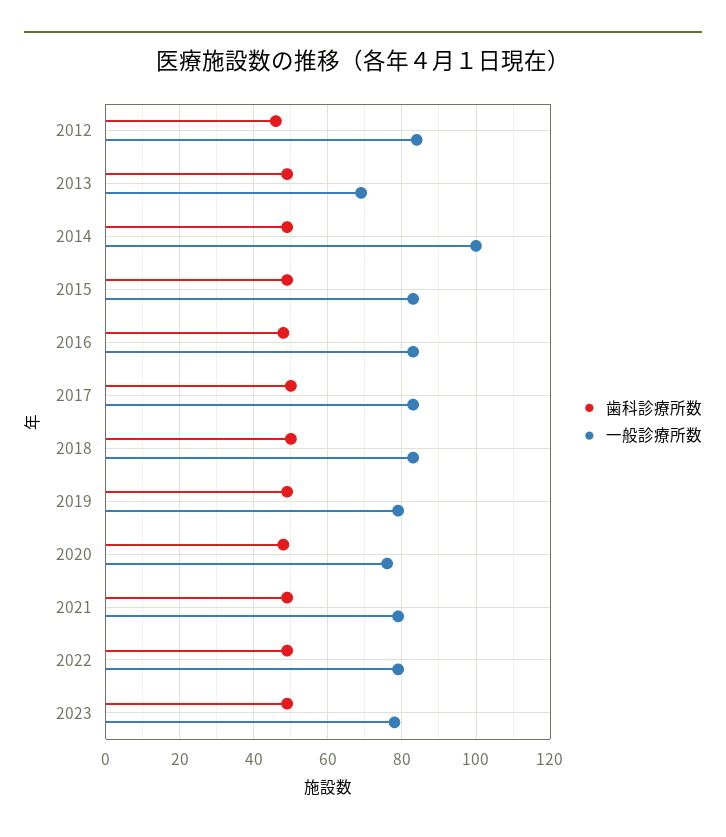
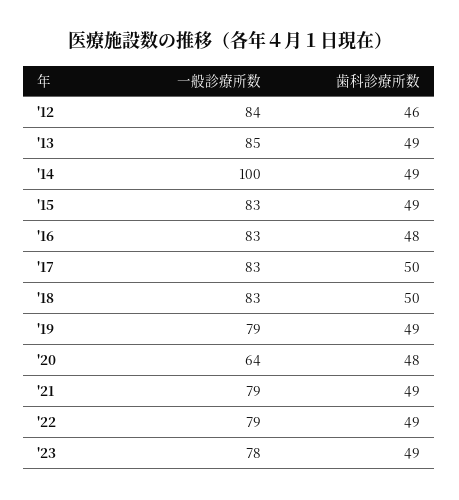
  {
    "歯科診療所数": {
      "2012": 46,
      "2013": 49,
      "2014": 49,
      "2015": 49,
      "2016": 48,
      "2017": 50,
      "2018": 50,
      "2019": 49,
      "2020": 48,
      "2021": 49,
      "2022": 49,
      "2023": 49
    },
    "一般診療所数": {
      "2012": 84,
-     "2013": 70,
+     "2013": 85,
      "2014": 100,
      "2015": 83,
      "2016": 83,
      "2017": 83,
      "2018": 83,
      "2019": 79,
-     "2020": 75,
+     "2020": 64,
      "2021": 79,
      "2022": 79,
      "2023": 78
    }
  }

